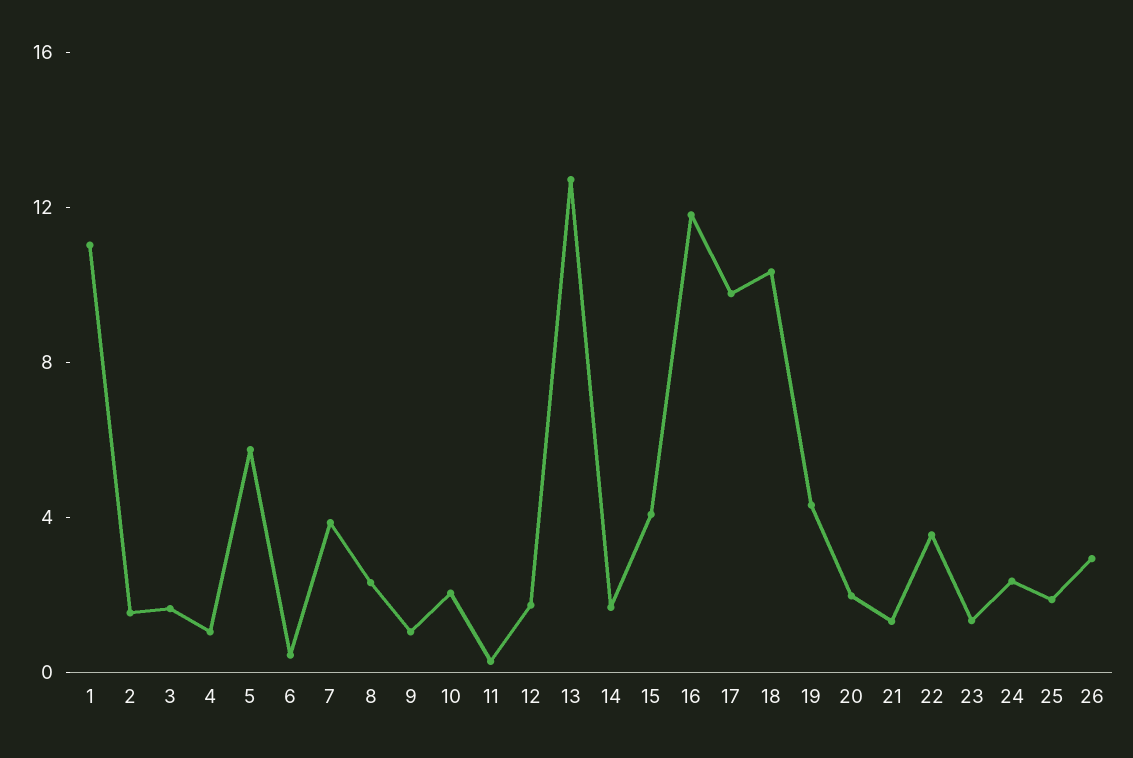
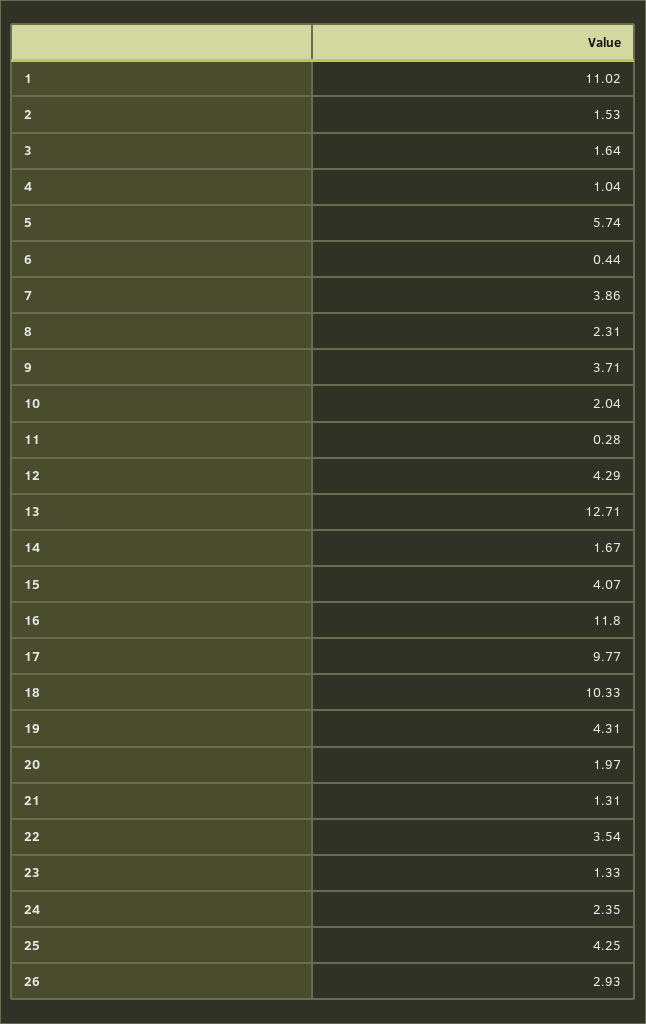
  {
    "1": 11.02,
    "2": 1.53,
    "3": 1.64,
    "4": 1.04,
    "5": 5.74,
    "6": 0.44,
    "7": 3.86,
    "8": 2.31,
-   "9": 1,
+   "9": 3.71,
    "10": 2.04,
    "11": 0.28,
-   "12": 2,
+   "12": 4.29,
    "13": 12.71,
    "14": 1.67,
    "15": 4.07,
    "16": 11.8,
    "17": 9.77,
    "18": 10.33,
    "19": 4.31,
    "20": 1.97,
    "21": 1.31,
    "22": 3.54,
    "23": 1.33,
    "24": 2.35,
-   "25": 2,
+   "25": 4.25,
    "26": 2.93
  }

